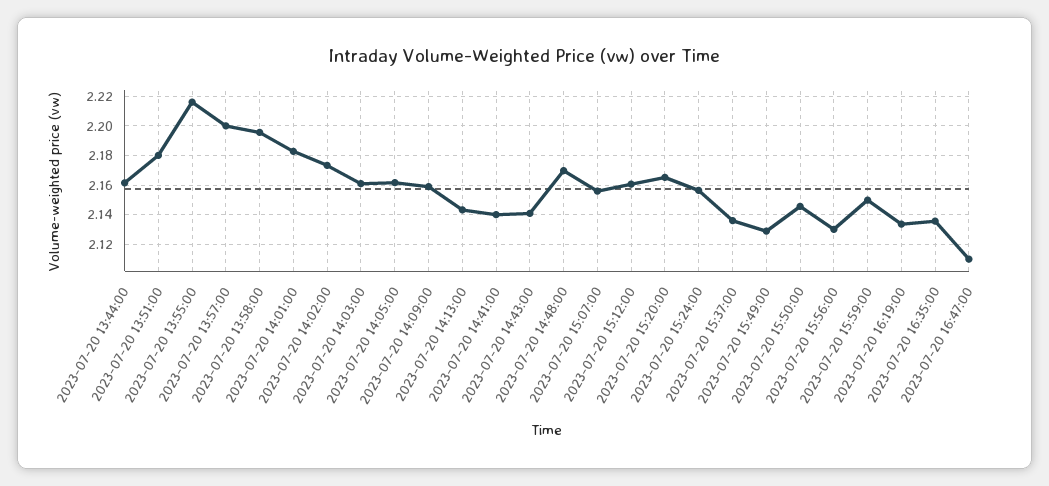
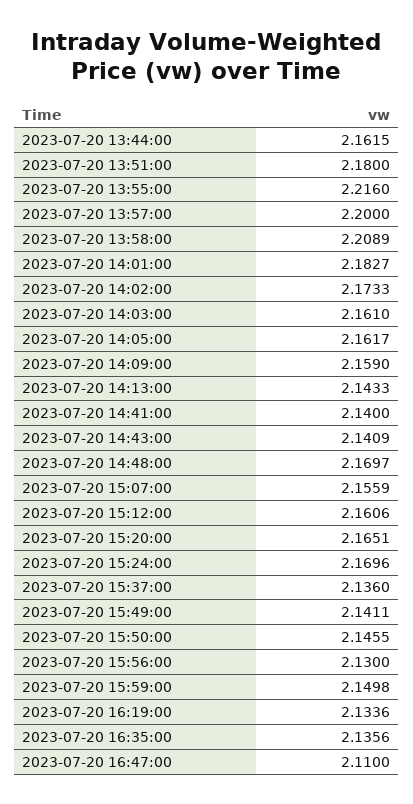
  {
    "2023-07-20 13:44:00": 2.1615,
    "2023-07-20 13:51:00": 2.18,
    "2023-07-20 13:55:00": 2.216,
    "2023-07-20 13:57:00": 2.2,
-   "2023-07-20 13:58:00": 2.195,
+   "2023-07-20 13:58:00": 2.2089,
    "2023-07-20 14:01:00": 2.1827,
    "2023-07-20 14:02:00": 2.1733,
    "2023-07-20 14:03:00": 2.161,
    "2023-07-20 14:05:00": 2.1617,
    "2023-07-20 14:09:00": 2.159,
    "2023-07-20 14:13:00": 2.1433,
    "2023-07-20 14:41:00": 2.14,
    "2023-07-20 14:43:00": 2.1409,
    "2023-07-20 14:48:00": 2.1697,
    "2023-07-20 15:07:00": 2.1559,
    "2023-07-20 15:12:00": 2.1606,
    "2023-07-20 15:20:00": 2.1651,
-   "2023-07-20 15:24:00": 2.155,
+   "2023-07-20 15:24:00": 2.1696,
    "2023-07-20 15:37:00": 2.136,
-   "2023-07-20 15:49:00": 2.13,
+   "2023-07-20 15:49:00": 2.1411,
    "2023-07-20 15:50:00": 2.1455,
    "2023-07-20 15:56:00": 2.13,
    "2023-07-20 15:59:00": 2.1498,
    "2023-07-20 16:19:00": 2.1336,
    "2023-07-20 16:35:00": 2.1356,
    "2023-07-20 16:47:00": 2.11
  }

